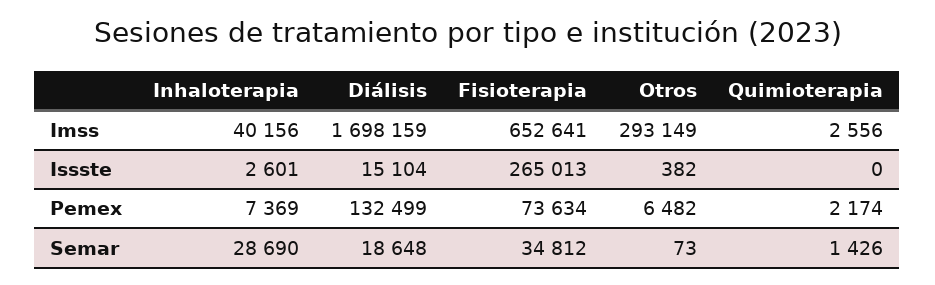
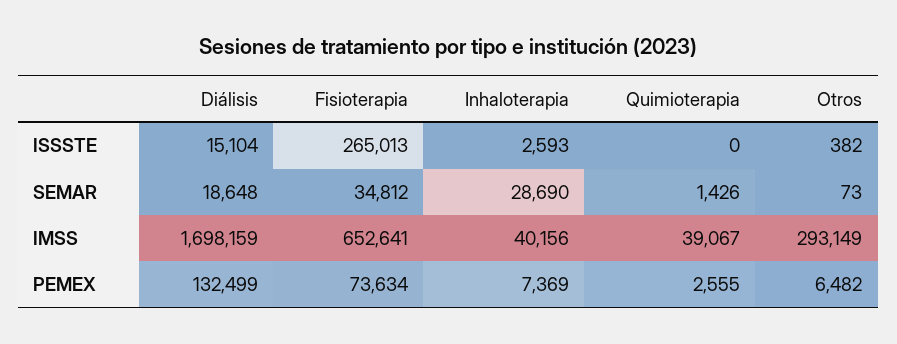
  {
    "Inhaloterapia": {
      "Imss": 40156,
-     "Issste": 2601,
+     "Issste": 2593,
      "Pemex": 7369,
      "Semar": 28690
    },
    "Diálisis": {
      "Imss": 1698159,
      "Issste": 15104,
      "Pemex": 132499,
      "Semar": 18648
    },
    "Fisioterapia": {
      "Imss": 652641,
      "Issste": 265013,
      "Pemex": 73634,
      "Semar": 34812
    },
    "Otros": {
      "Imss": 293149,
      "Issste": 382,
      "Pemex": 6482,
      "Semar": 73
    },
    "Quimioterapia": {
-     "Imss": 2556,
+     "Imss": 39067,
      "Issste": 0,
-     "Pemex": 2174,
+     "Pemex": 2555,
      "Semar": 1426
    }
  }

